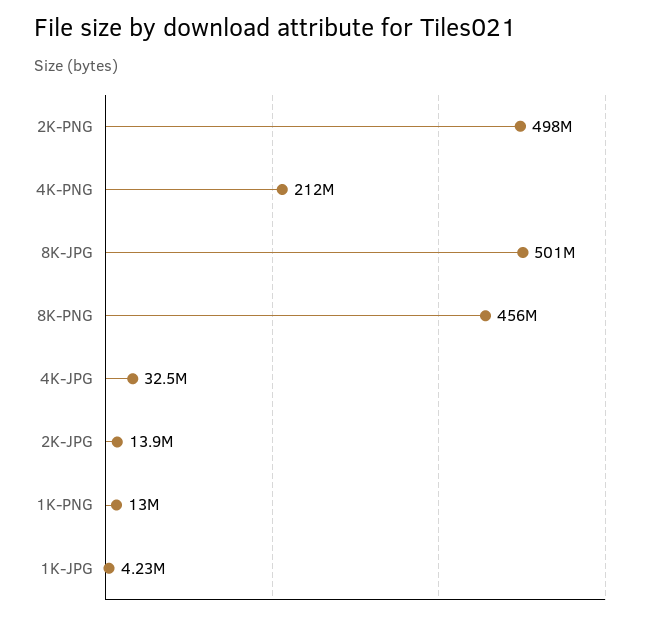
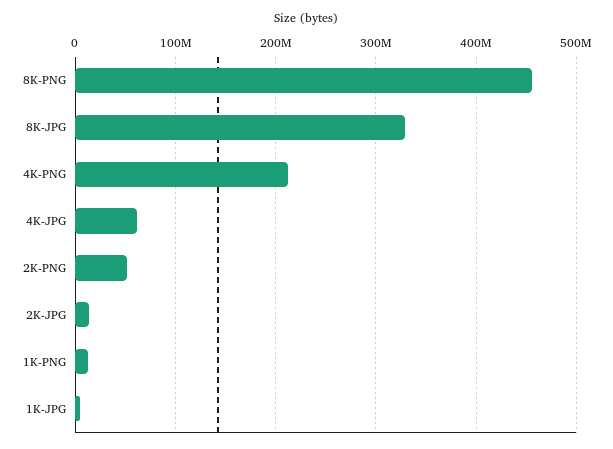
  {
-   "2K-PNG": 498000000,
+   "2K-PNG": 50000000,
    "4K-PNG": 212000000,
-   "8K-JPG": 501000000,
+   "8K-JPG": 330000000,
    "8K-PNG": 456000000,
-   "4K-JPG": 32500000,
+   "4K-JPG": 60000000,
    "2K-JPG": 13900000,
    "1K-PNG": 13000000,
    "1K-JPG": 4230000
  }

